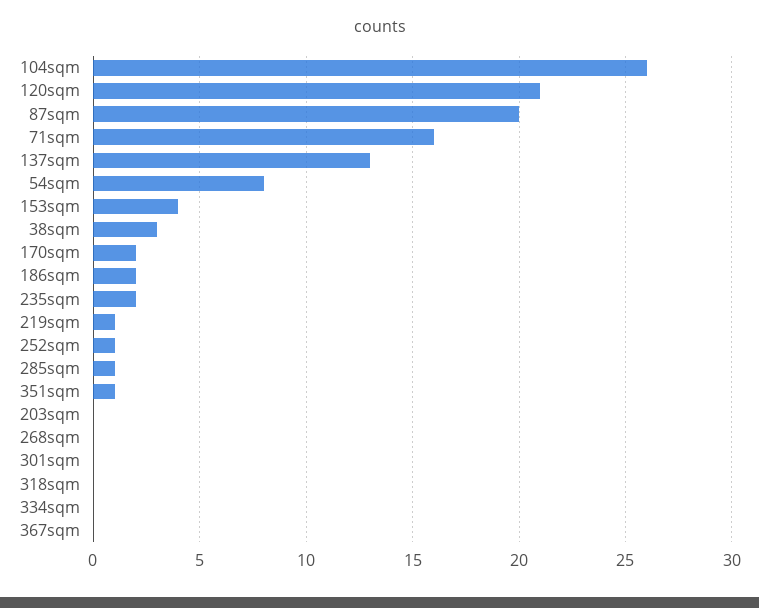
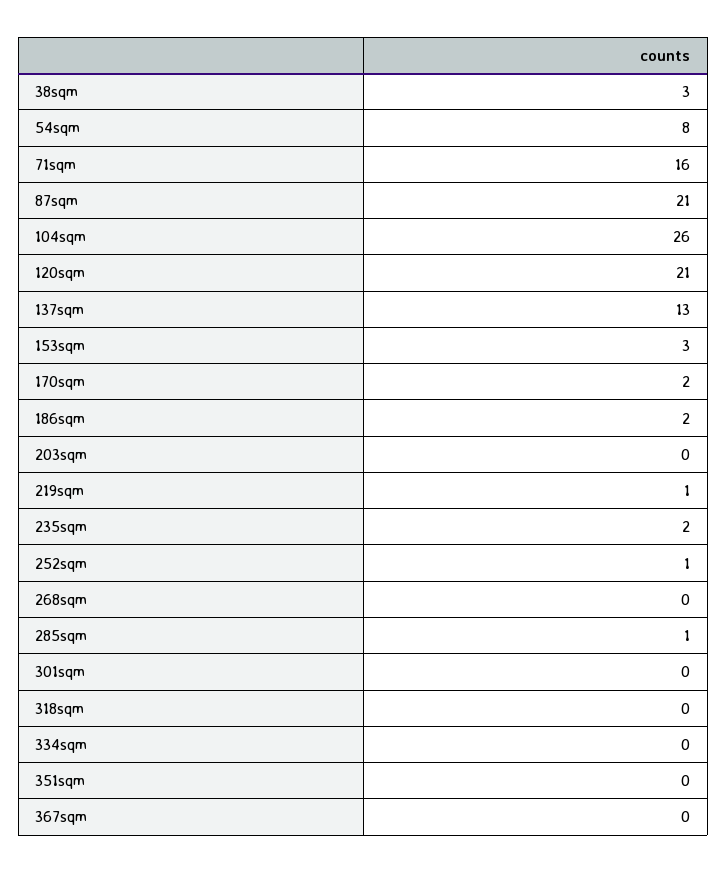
  {
    "104sqm": 26,
    "120sqm": 21,
-   "87sqm": 20,
+   "87sqm": 21,
    "71sqm": 16,
    "137sqm": 13,
    "54sqm": 8,
-   "153sqm": 4,
+   "153sqm": 3,
    "38sqm": 3,
    "170sqm": 2,
    "186sqm": 2,
    "235sqm": 2,
    "219sqm": 1,
    "252sqm": 1,
    "285sqm": 1,
-   "351sqm": 1,
+   "351sqm": 0,
    "203sqm": 0,
    "268sqm": 0,
    "301sqm": 0,
    "318sqm": 0,
    "334sqm": 0,
    "367sqm": 0
  }

